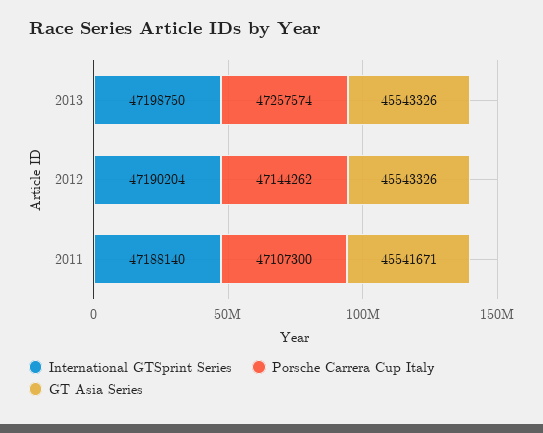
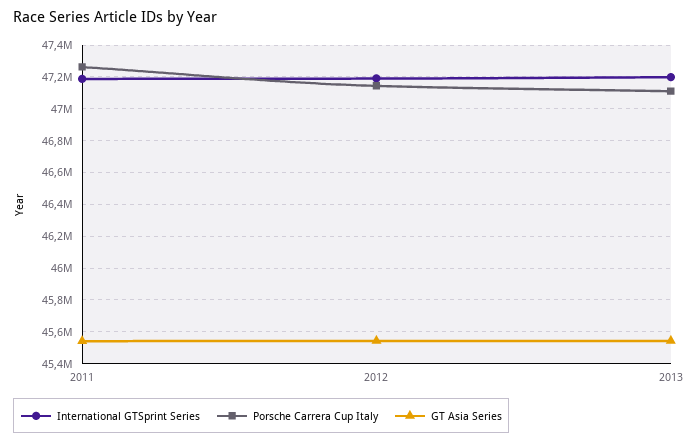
  {
    "International GTSprint Series": {
      "2013": 47198750,
      "2012": 47190204,
      "2011": 47188140
    },
    "Porsche Carrera Cup Italy": {
-     "2013": 47257574,
+     "2013": 47100000,
      "2012": 47144262,
-     "2011": 47107300
+     "2011": 47250000
    },
    "GT Asia Series": {
      "2013": 45543326,
      "2012": 45543326,
      "2011": 45541671
    }
  }

